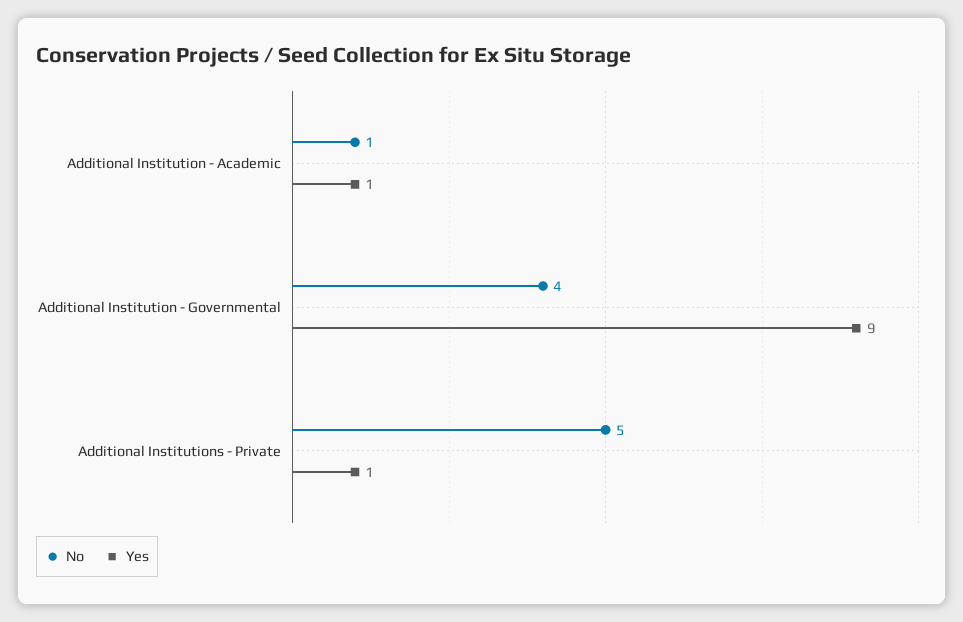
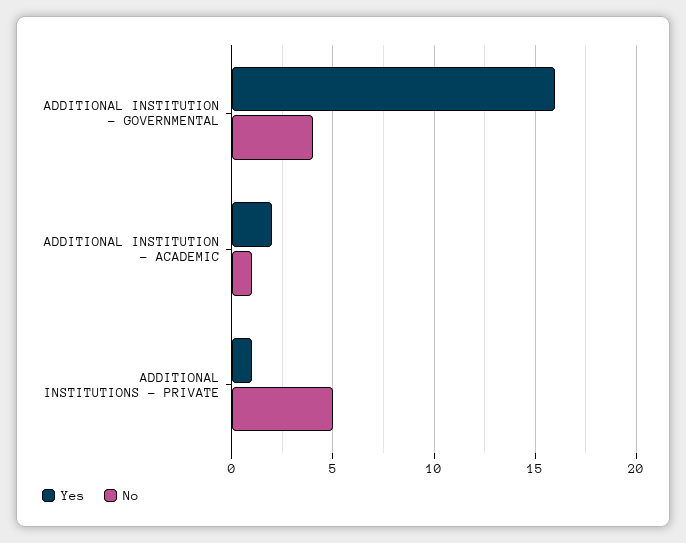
  {
    "No": {
      "Additional Institution - Academic": 1,
      "Additional Institution - Governmental": 4,
      "Additional Institutions - Private": 5
    },
    "Yes": {
-     "Additional Institution - Academic": 1,
+     "Additional Institution - Academic": 2,
-     "Additional Institution - Governmental": 9,
+     "Additional Institution - Governmental": 16,
      "Additional Institutions - Private": 1
    }
  }

